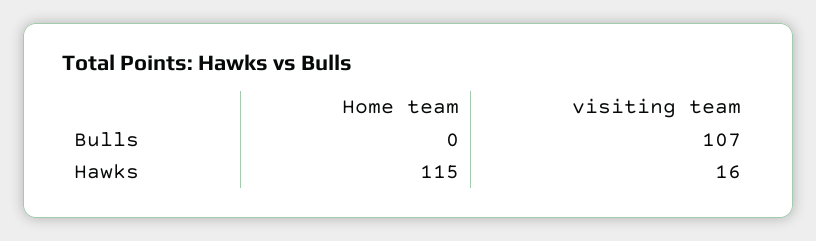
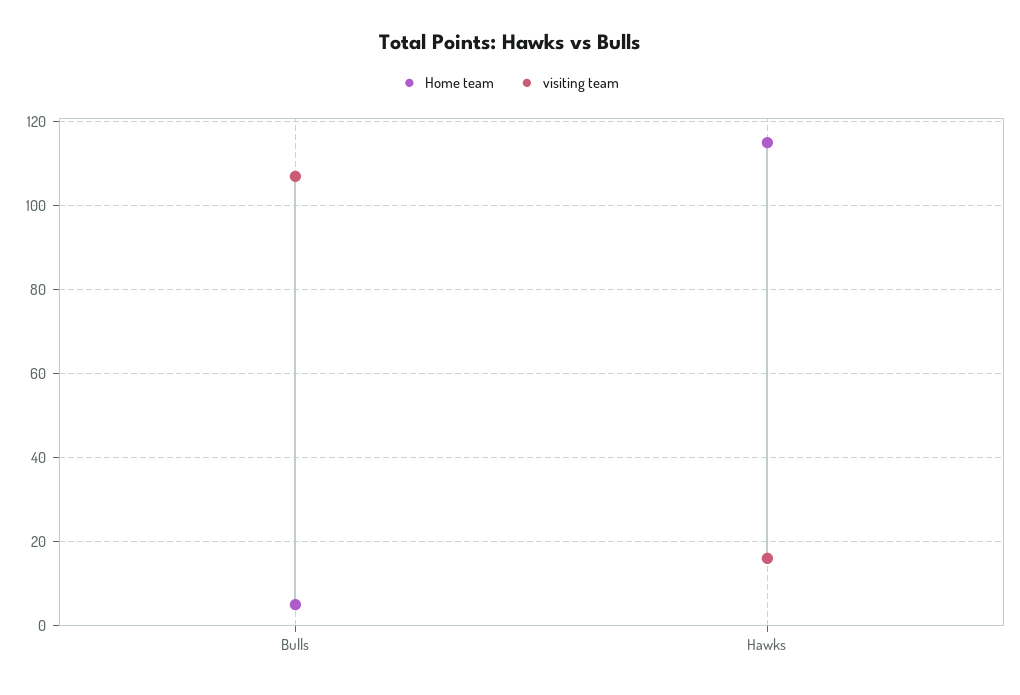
  {
    "Home team": {
-     "Bulls": 0,
+     "Bulls": 5,
      "Hawks": 115
    },
    "visiting team": {
      "Bulls": 107,
      "Hawks": 16
    }
  }

